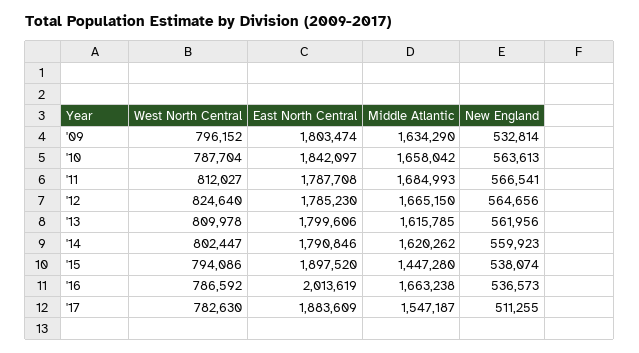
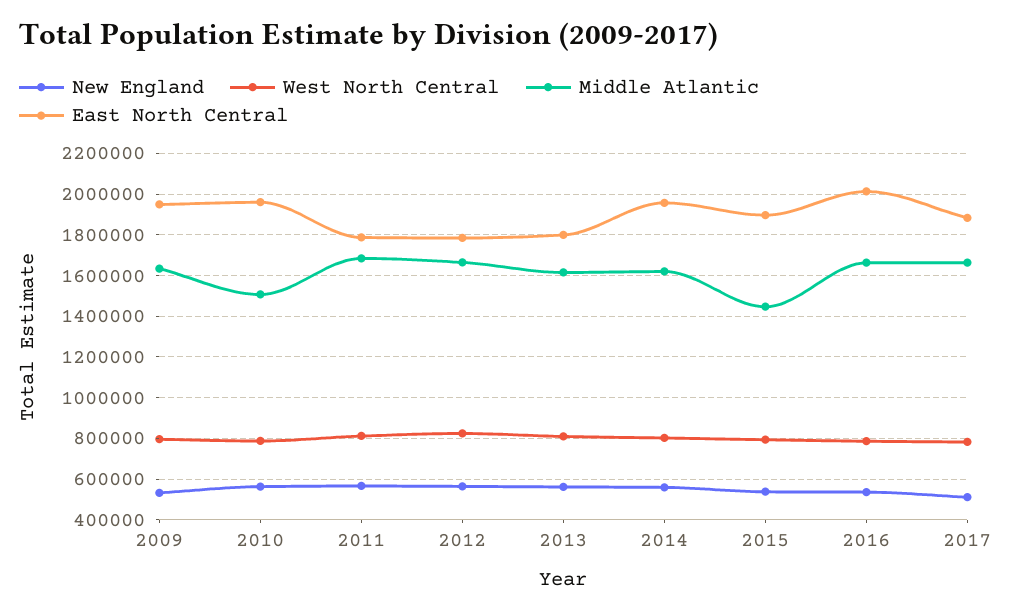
  {
    "West North Central": {
      "'09": 796152,
      "'10": 787704,
      "'11": 812027,
      "'12": 824640,
      "'13": 809978,
      "'14": 802447,
      "'15": 794086,
      "'16": 786592,
      "'17": 782630
    },
    "East North Central": {
-     "'09": 1803474,
+     "'09": 1950000,
-     "'10": 1842097,
+     "'10": 1950000,
      "'11": 1787708,
      "'12": 1785230,
      "'13": 1799606,
-     "'14": 1790846,
+     "'14": 1950000,
      "'15": 1897520,
      "'16": 2013619,
      "'17": 1883609
    },
    "Middle Atlantic": {
      "'09": 1634290,
-     "'10": 1658042,
+     "'10": 1500000,
      "'11": 1684993,
      "'12": 1665150,
      "'13": 1615785,
      "'14": 1620262,
      "'15": 1447280,
      "'16": 1663238,
-     "'17": 1547187
+     "'17": 1650000
    },
    "New England": {
      "'09": 532814,
      "'10": 563613,
      "'11": 566541,
      "'12": 564656,
      "'13": 561956,
      "'14": 559923,
      "'15": 538074,
      "'16": 536573,
      "'17": 511255
    }
  }

